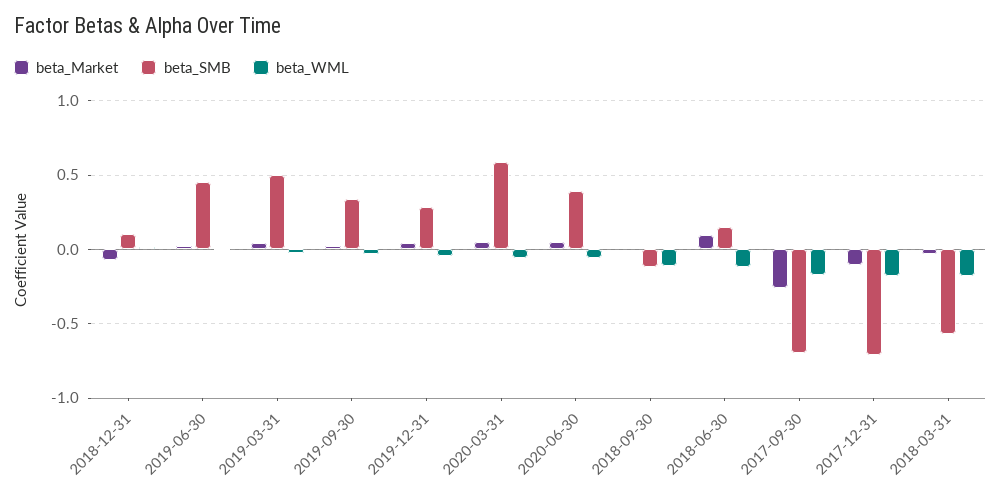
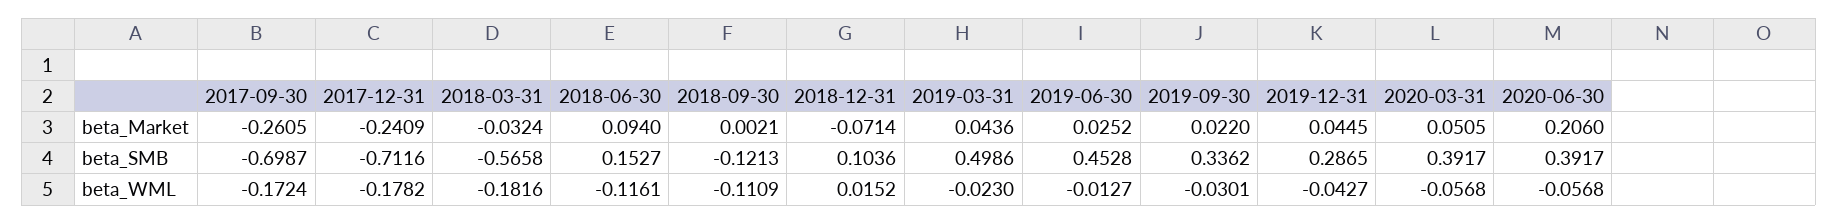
  {
    "beta_Market": {
      "2018-12-31": -0.0714,
      "2019-06-30": 0.0252,
      "2019-03-31": 0.0436,
      "2019-09-30": 0.022,
      "2019-12-31": 0.0445,
      "2020-03-31": 0.0505,
-     "2020-06-30": 0.05,
+     "2020-06-30": 0.206,
      "2018-09-30": 0.0021,
      "2018-06-30": 0.094,
      "2017-09-30": -0.2605,
-     "2017-12-31": -0.1,
+     "2017-12-31": -0.2409,
      "2018-03-31": -0.0324
    },
    "beta_SMB": {
      "2018-12-31": 0.1036,
      "2019-06-30": 0.4528,
      "2019-03-31": 0.4986,
      "2019-09-30": 0.3362,
      "2019-12-31": 0.2865,
-     "2020-03-31": 0.6,
+     "2020-03-31": 0.3917,
      "2020-06-30": 0.3917,
      "2018-09-30": -0.1213,
      "2018-06-30": 0.1527,
      "2017-09-30": -0.6987,
      "2017-12-31": -0.7116,
      "2018-03-31": -0.5658
    },
    "beta_WML": {
      "2018-12-31": 0.0152,
      "2019-06-30": -0.0127,
      "2019-03-31": -0.023,
      "2019-09-30": -0.0301,
      "2019-12-31": -0.0427,
      "2020-03-31": -0.0568,
      "2020-06-30": -0.0568,
      "2018-09-30": -0.1109,
      "2018-06-30": -0.1161,
      "2017-09-30": -0.1724,
      "2017-12-31": -0.1782,
      "2018-03-31": -0.1816
    }
  }

